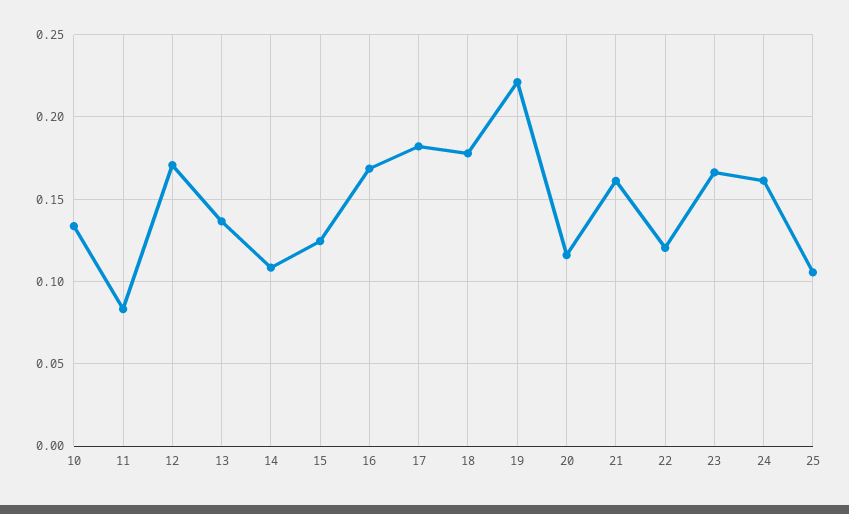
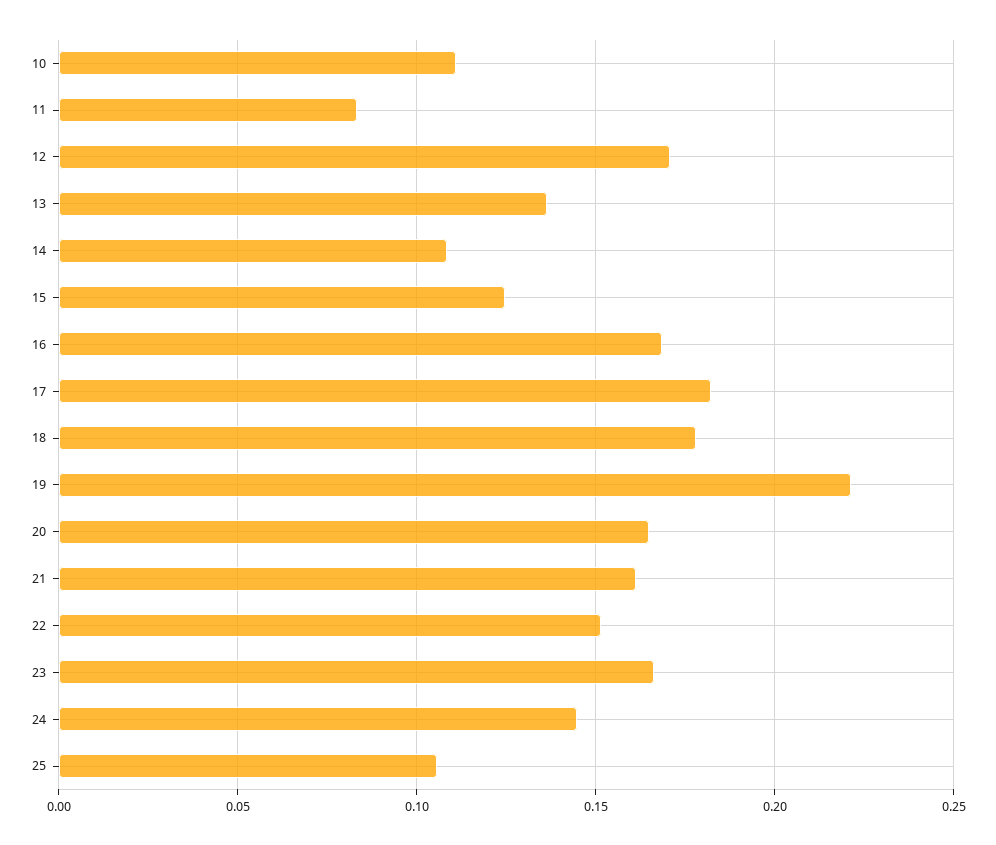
  {
-   "10": 0.135,
+   "10": 0.11,
    "11": 0.085,
    "12": 0.17,
    "13": 0.135,
    "14": 0.11,
    "15": 0.125,
    "16": 0.17,
    "17": 0.18,
    "18": 0.18,
    "19": 0.22,
-   "20": 0.115,
+   "20": 0.165,
    "21": 0.16,
-   "22": 0.12,
+   "22": 0.15,
    "23": 0.165,
-   "24": 0.16,
+   "24": 0.145,
    "25": 0.105
  }

